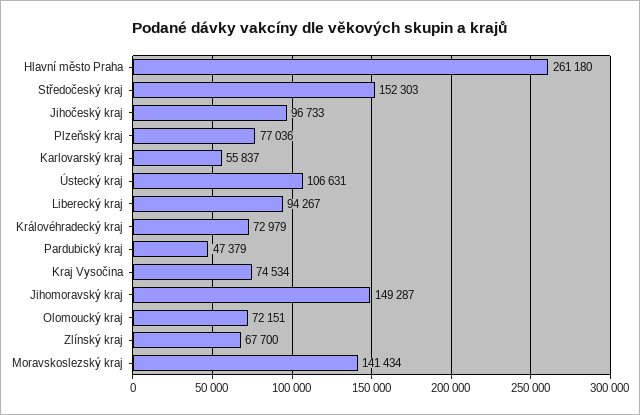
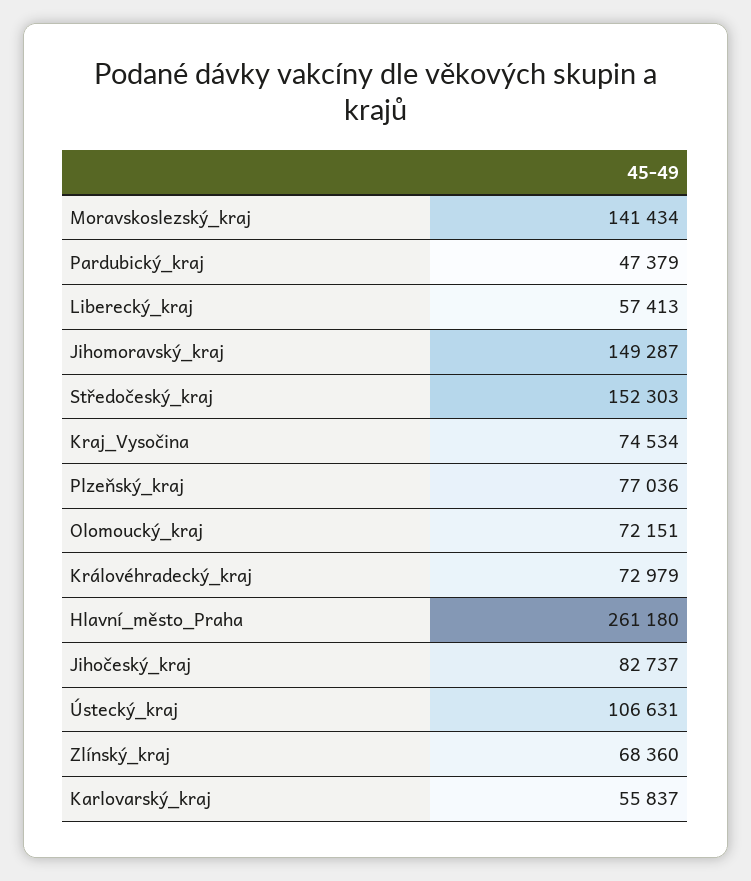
  {
    "Hlavní město Praha": 261180,
    "Středočeský kraj": 152303,
-   "Jihočeský kraj": 96733,
+   "Jihočeský kraj": 82737,
    "Plzeňský kraj": 77036,
    "Karlovarský kraj": 55837,
    "Ústecký kraj": 106631,
-   "Liberecký kraj": 94267,
+   "Liberecký kraj": 57413,
    "Královéhradecký kraj": 72979,
    "Pardubický kraj": 47379,
    "Kraj Vysočina": 74534,
    "Jihomoravský kraj": 149287,
    "Olomoucký kraj": 72151,
-   "Zlínský kraj": 67700,
+   "Zlínský kraj": 68360,
    "Moravskoslezský kraj": 141434
  }

